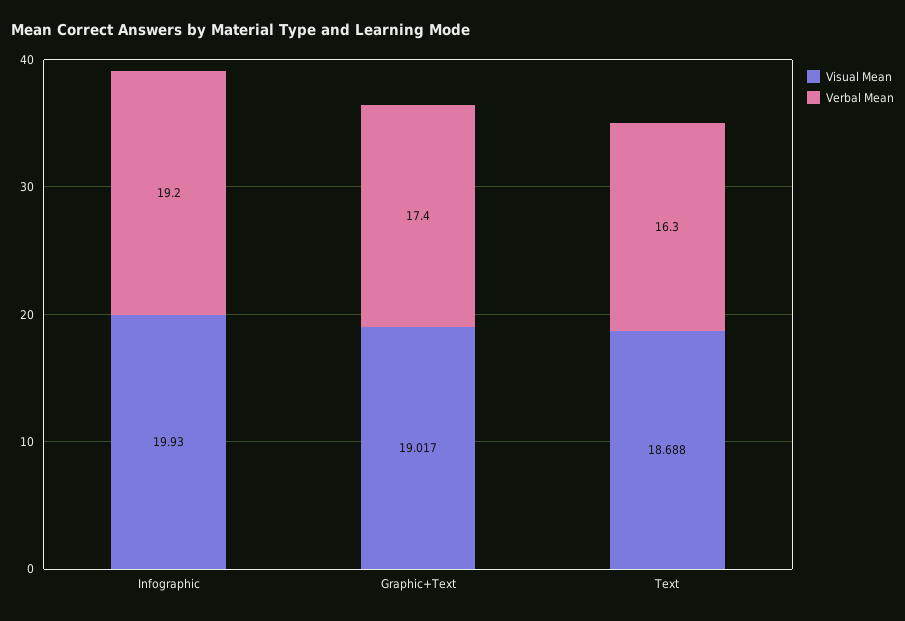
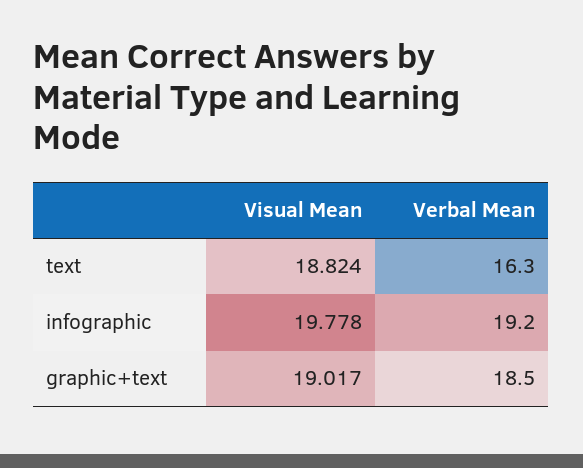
  {
    "Visual Mean": {
-     "Infographic": 19.93,
+     "Infographic": 19.778,
      "Graphic+Text": 19.017,
-     "Text": 18.688
+     "Text": 18.824
    },
    "Verbal Mean": {
      "Infographic": 19.2,
-     "Graphic+Text": 17.4,
+     "Graphic+Text": 18.5,
      "Text": 16.3
    }
  }

